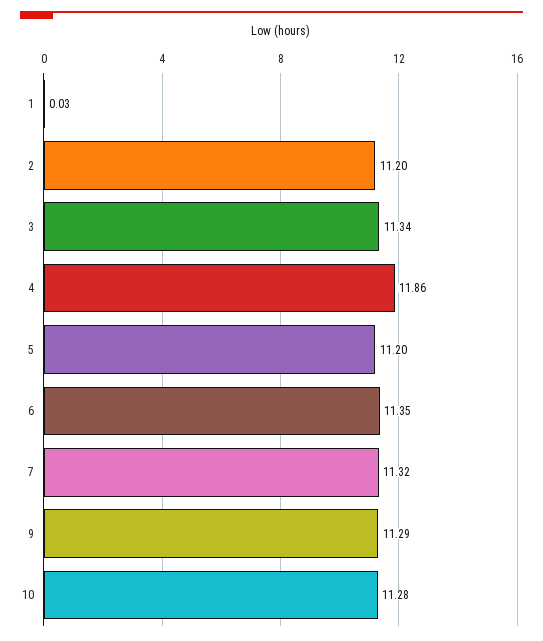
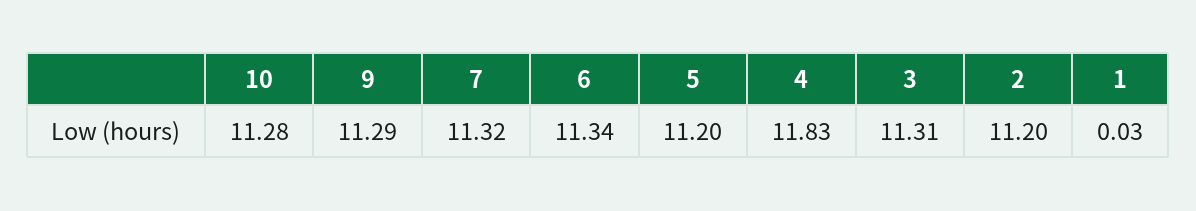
  {
    "1": 0.03,
    "2": 11.2,
-   "3": 11.34,
+   "3": 11.31,
-   "4": 11.86,
+   "4": 11.83,
    "5": 11.2,
-   "6": 11.35,
+   "6": 11.34,
    "7": 11.32,
    "9": 11.29,
    "10": 11.28
  }

